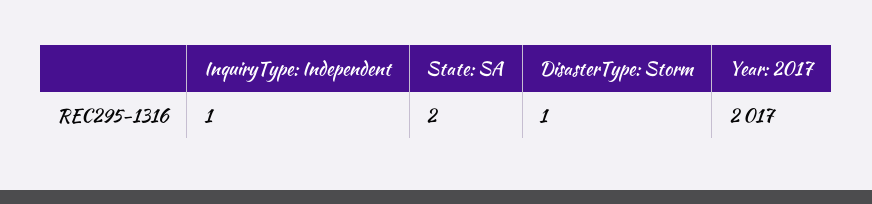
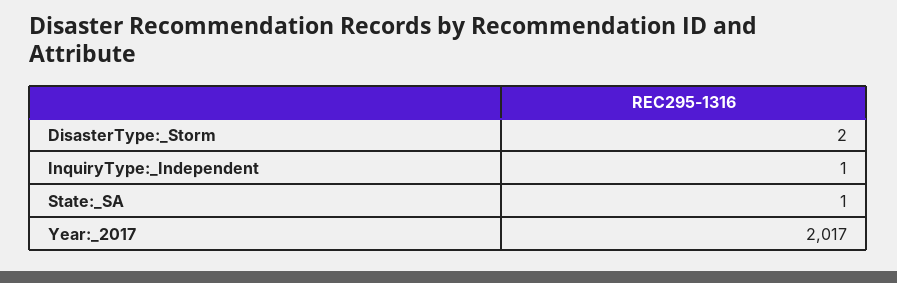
  {
    "InquiryType: Independent": 1,
-   "State: SA": 2,
+   "State: SA": 1,
-   "DisasterType: Storm": 1,
+   "DisasterType: Storm": 2,
    "Year: 2017": 2017
  }

